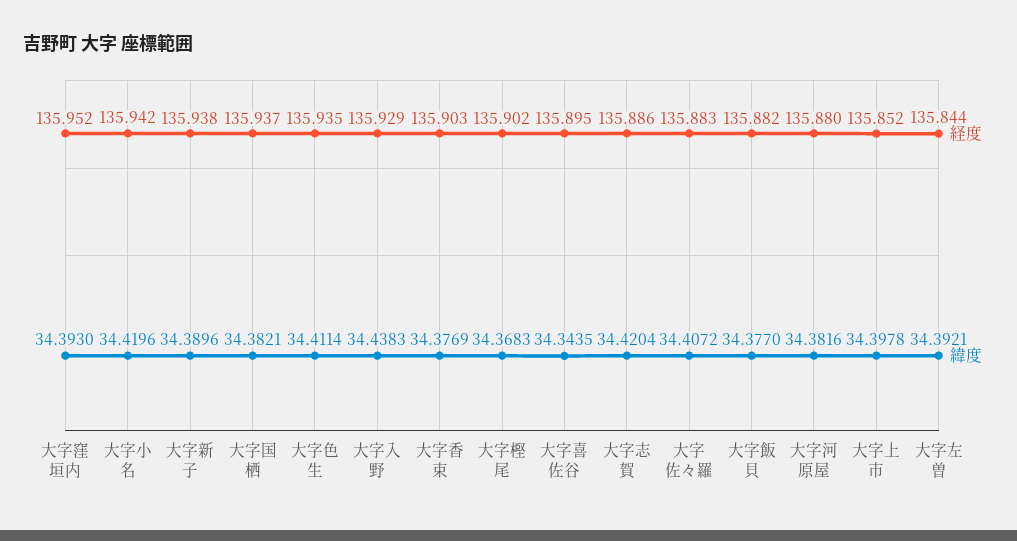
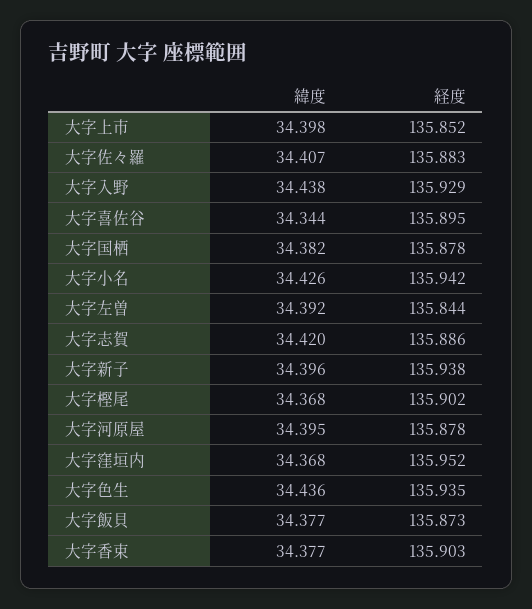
  {
    "経度": {
      "大字窪垣内": 135.952,
      "大字小名": 135.942,
      "大字新子": 135.938,
-     "大字国栖": 135.937,
+     "大字国栖": 135.878,
      "大字色生": 135.935,
      "大字入野": 135.929,
      "大字香束": 135.903,
      "大字樫尾": 135.902,
      "大字喜佐谷": 135.895,
      "大字志賀": 135.886,
      "大字佐々羅": 135.883,
-     "大字飯貝": 135.882,
+     "大字飯貝": 135.873,
-     "大字河原屋": 135.88,
+     "大字河原屋": 135.878,
      "大字上市": 135.852,
      "大字左曽": 135.844
    },
    "緯度": {
-     "大字窪垣内": 34.393,
+     "大字窪垣内": 34.368,
-     "大字小名": 34.4196,
+     "大字小名": 34.426,
-     "大字新子": 34.3896,
+     "大字新子": 34.396,
      "大字国栖": 34.3821,
-     "大字色生": 34.4114,
+     "大字色生": 34.436,
      "大字入野": 34.4383,
      "大字香束": 34.3769,
      "大字樫尾": 34.3683,
      "大字喜佐谷": 34.3435,
      "大字志賀": 34.4204,
      "大字佐々羅": 34.4072,
      "大字飯貝": 34.377,
-     "大字河原屋": 34.3816,
+     "大字河原屋": 34.395,
      "大字上市": 34.3978,
      "大字左曽": 34.3921
    }
  }

